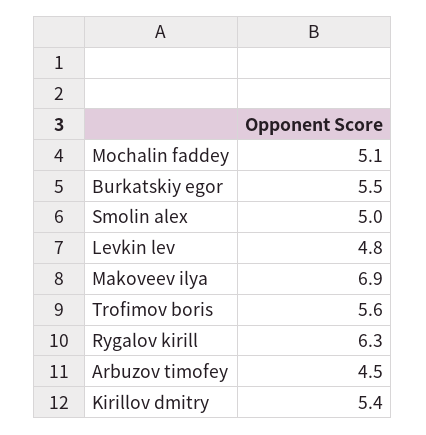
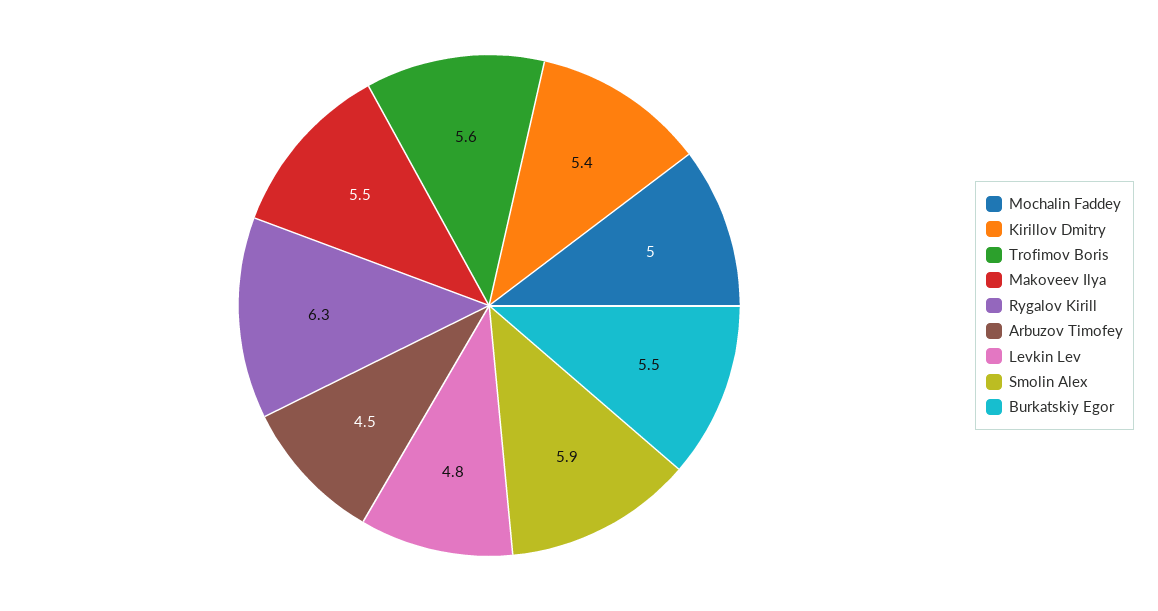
  {
-   "Mochalin faddey": 5.1,
+   "Mochalin faddey": 5,
    "Burkatskiy egor": 5.5,
-   "Smolin alex": 5,
+   "Smolin alex": 5.9,
    "Levkin lev": 4.8,
-   "Makoveev ilya": 6.9,
+   "Makoveev ilya": 5.5,
    "Trofimov boris": 5.6,
    "Rygalov kirill": 6.3,
    "Arbuzov timofey": 4.5,
    "Kirillov dmitry": 5.4
  }

